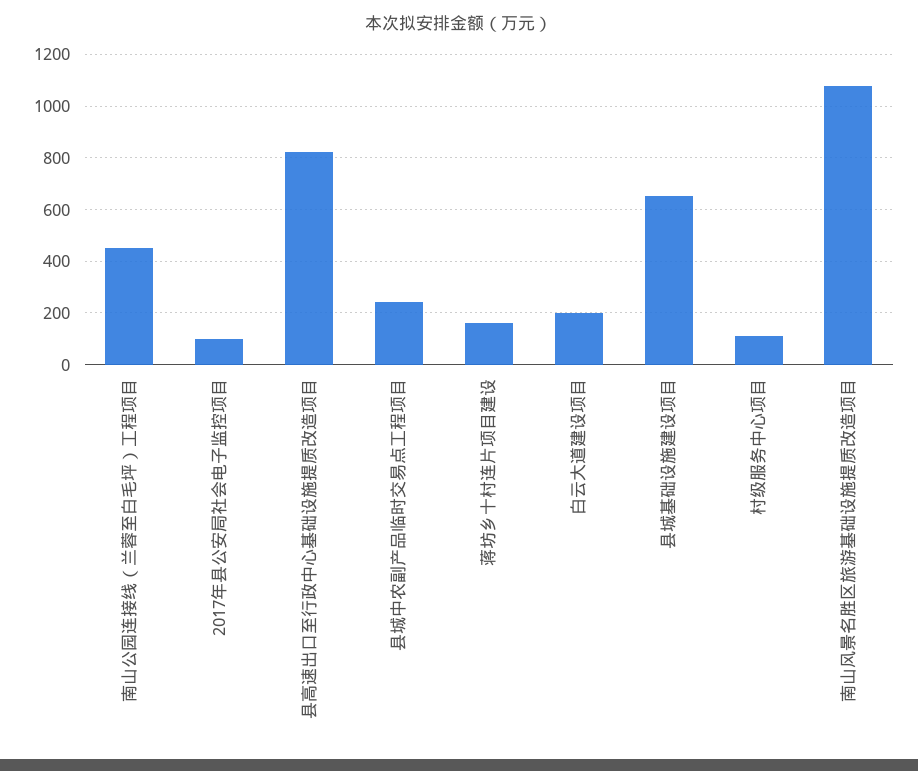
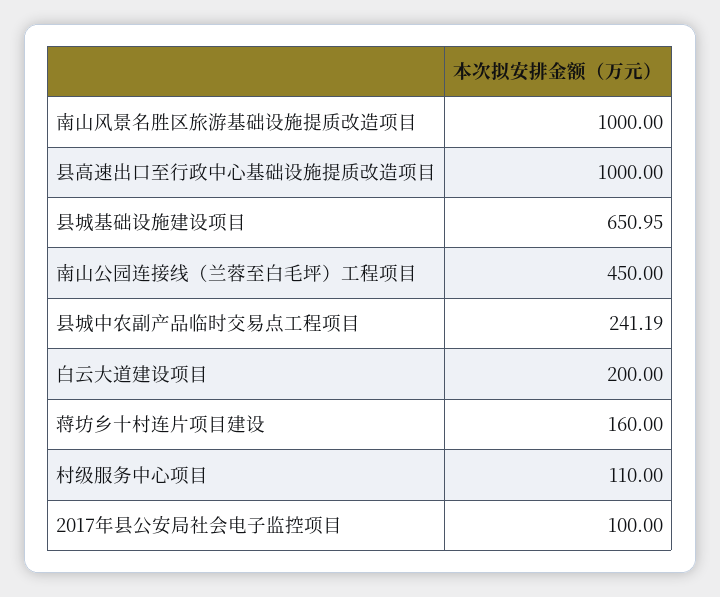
  {
    "南山公园连接线（兰蓉至白毛坪）工程项目": 450,
    "2017年县公安局社会电子监控项目": 100,
-   "县高速出口至行政中心基础设施提质改造项目": 825,
+   "县高速出口至行政中心基础设施提质改造项目": 1000,
    "县城中农副产品临时交易点工程项目": 241.19,
    "蒋坊乡十村连片项目建设": 160,
    "白云大道建设项目": 200,
    "县城基础设施建设项目": 650.95,
    "村级服务中心项目": 110,
-   "南山风景名胜区旅游基础设施提质改造项目": 1075
+   "南山风景名胜区旅游基础设施提质改造项目": 1000
  }

